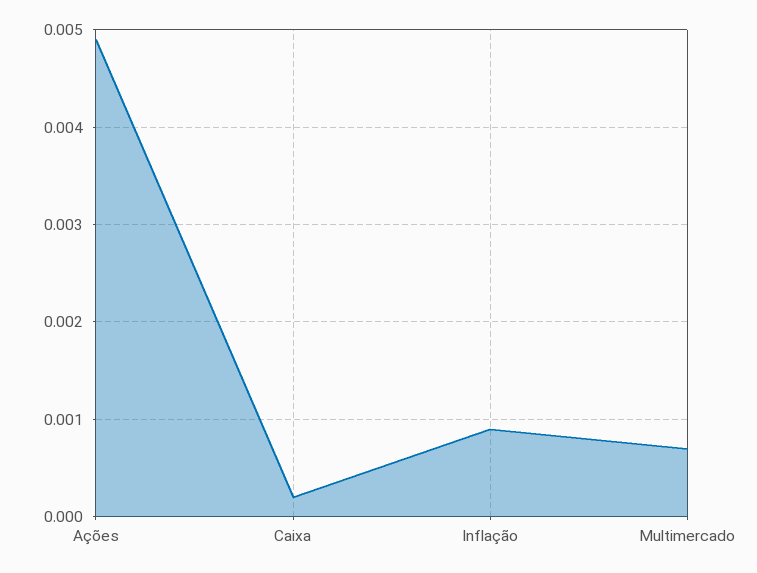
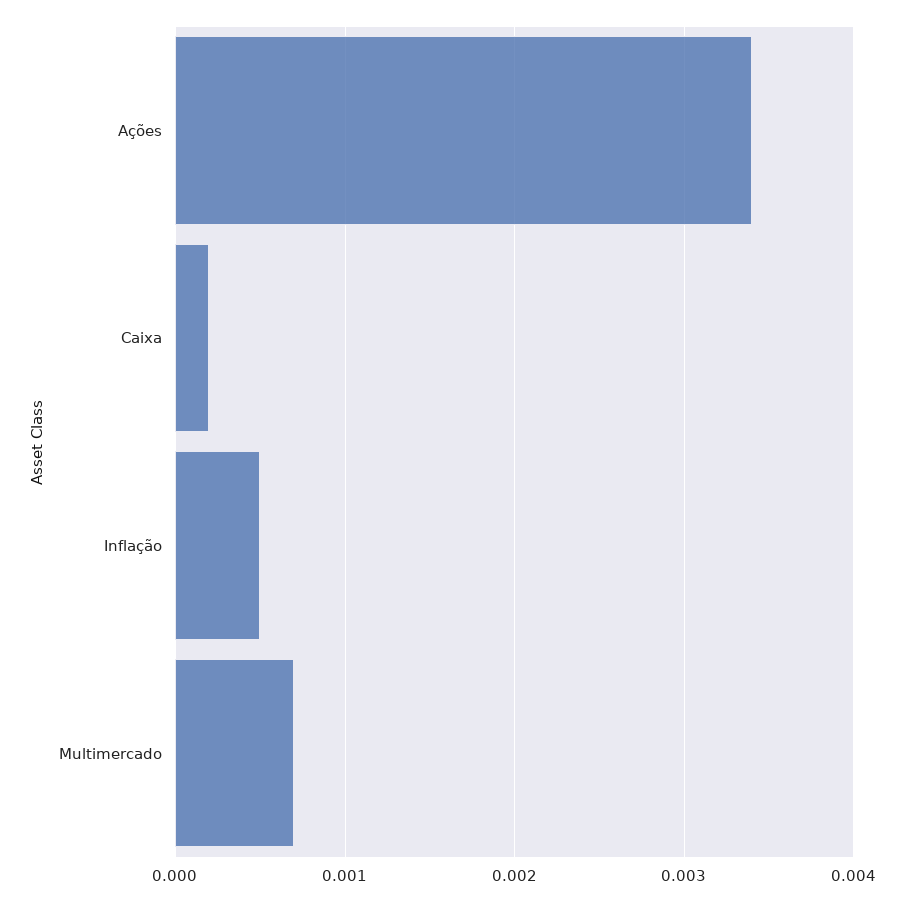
  {
-   "Ações": 0.0049,
+   "Ações": 0.0034,
    "Caixa": 0.0002,
-   "Inflação": 0.0009,
+   "Inflação": 0.0005,
    "Multimercado": 0.0007
  }

